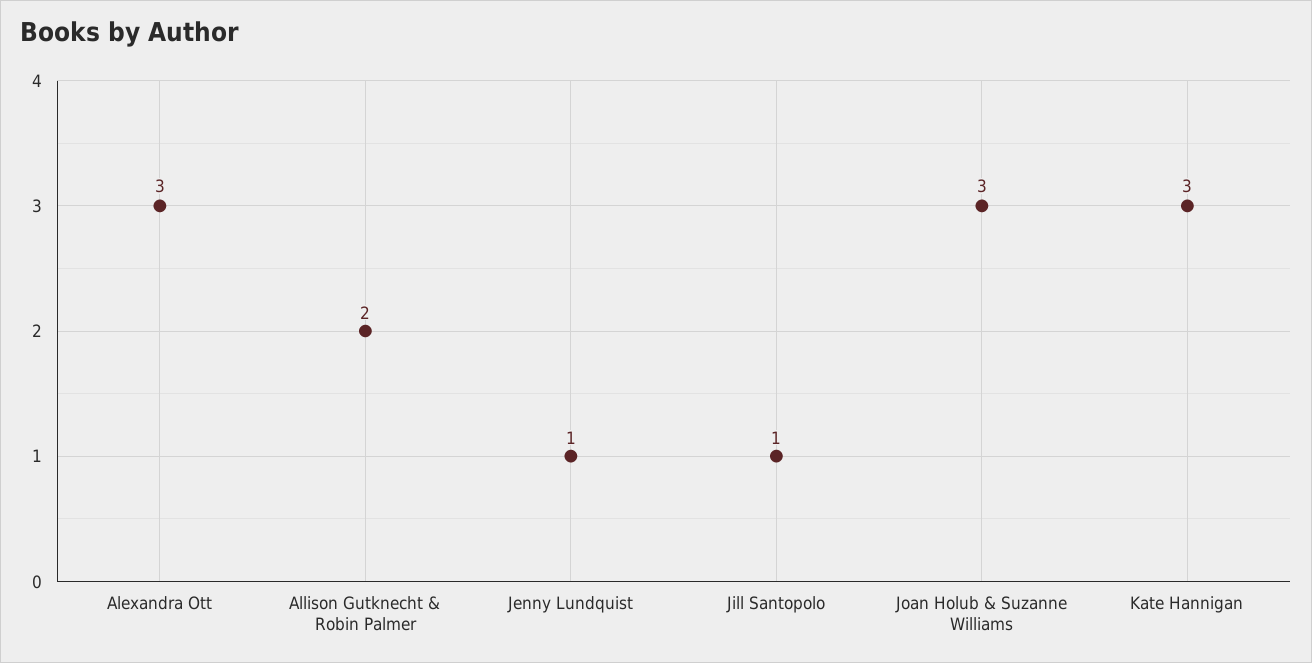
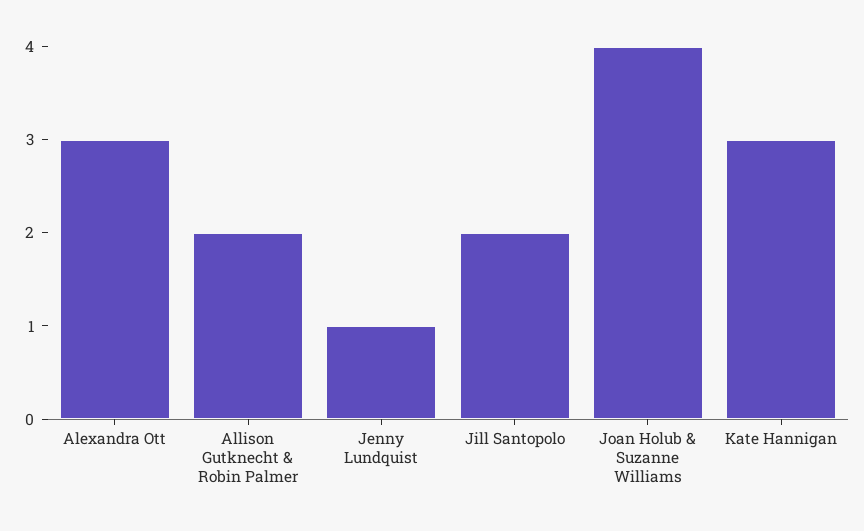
  {
    "Alexandra Ott": 3,
    "Allison Gutknecht & Robin Palmer": 2,
    "Jenny Lundquist": 1,
-   "Jill Santopolo": 1,
+   "Jill Santopolo": 2,
-   "Joan Holub & Suzanne Williams": 3,
+   "Joan Holub & Suzanne Williams": 4,
    "Kate Hannigan": 3
  }

